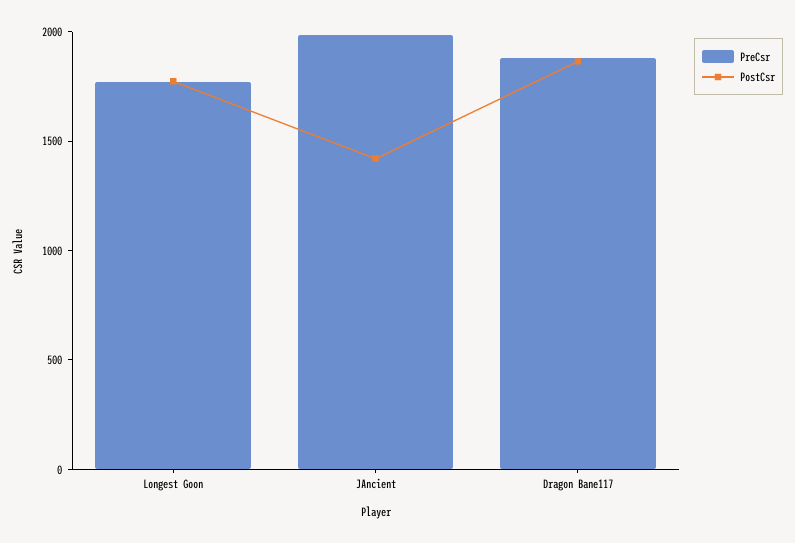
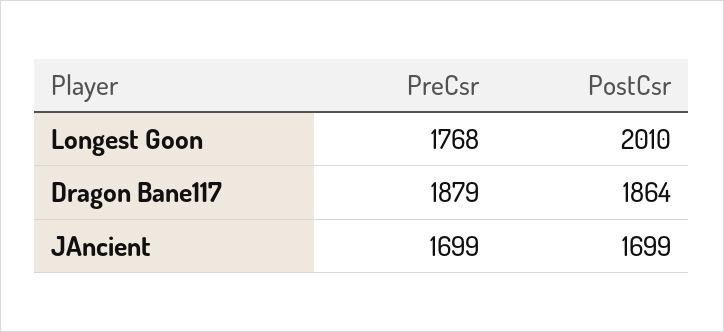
  {
    "PreCsr": {
      "Longest Goon": 1768,
-     "JAncient": 2000,
+     "JAncient": 1699,
      "Dragon Bane117": 1879
    },
    "PostCsr": {
-     "Longest Goon": 1800,
+     "Longest Goon": 2010,
-     "JAncient": 1400,
+     "JAncient": 1699,
      "Dragon Bane117": 1864
    }
  }

